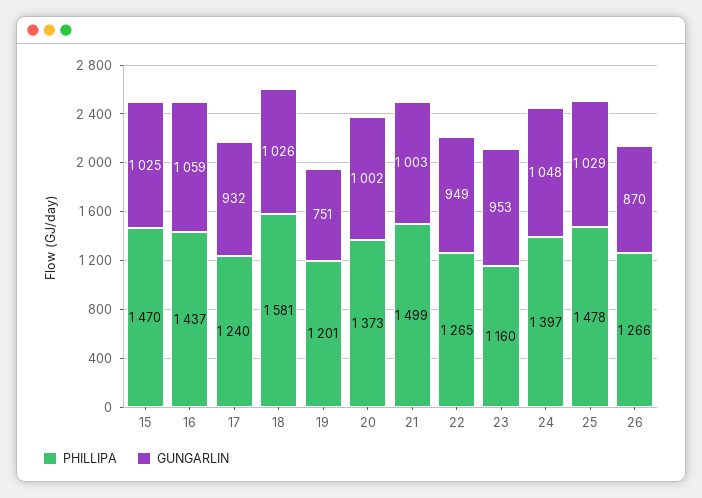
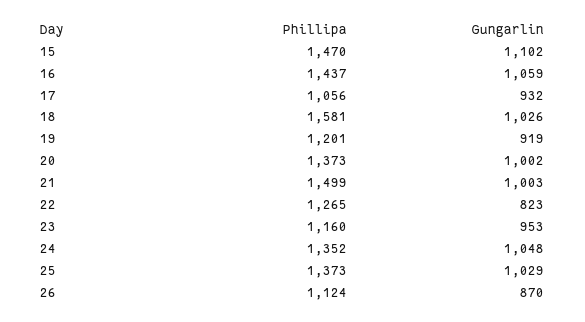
  {
    "PHILLIPA": {
      "15": 1470,
      "16": 1437,
-     "17": 1240,
+     "17": 1056,
      "18": 1581,
      "19": 1201,
      "20": 1373,
      "21": 1499,
      "22": 1265,
      "23": 1160,
-     "24": 1397,
+     "24": 1352,
-     "25": 1478,
+     "25": 1373,
-     "26": 1266
+     "26": 1124
    },
    "GUNGARLIN": {
-     "15": 1025,
+     "15": 1102,
      "16": 1059,
      "17": 932,
      "18": 1026,
-     "19": 751,
+     "19": 919,
      "20": 1002,
      "21": 1003,
-     "22": 949,
+     "22": 823,
      "23": 953,
      "24": 1048,
      "25": 1029,
      "26": 870
    }
  }

